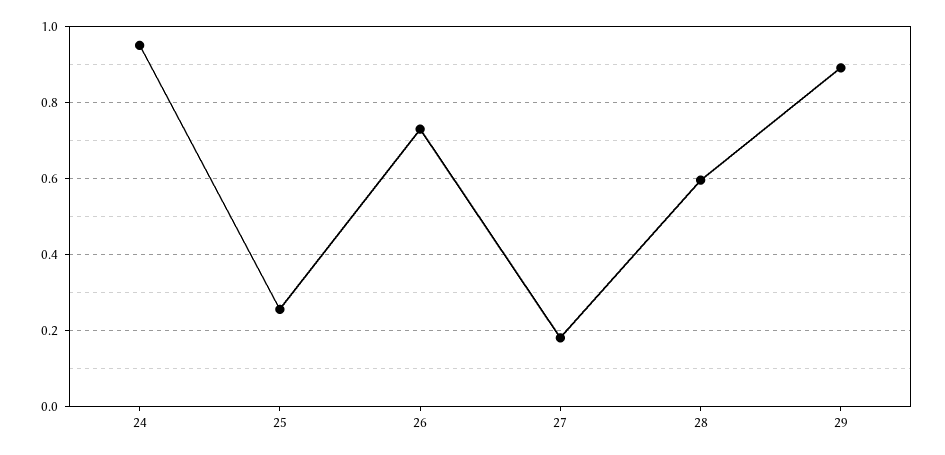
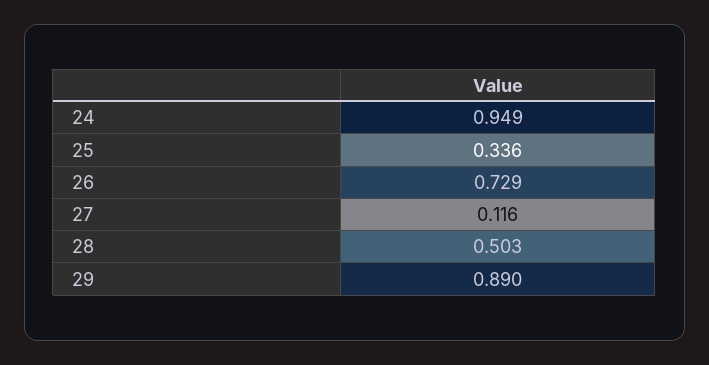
  {
    "24": 0.949,
-   "25": 0.26,
+   "25": 0.336,
    "26": 0.729,
-   "27": 0.18,
+   "27": 0.116,
-   "28": 0.6,
+   "28": 0.503,
    "29": 0.89
  }

